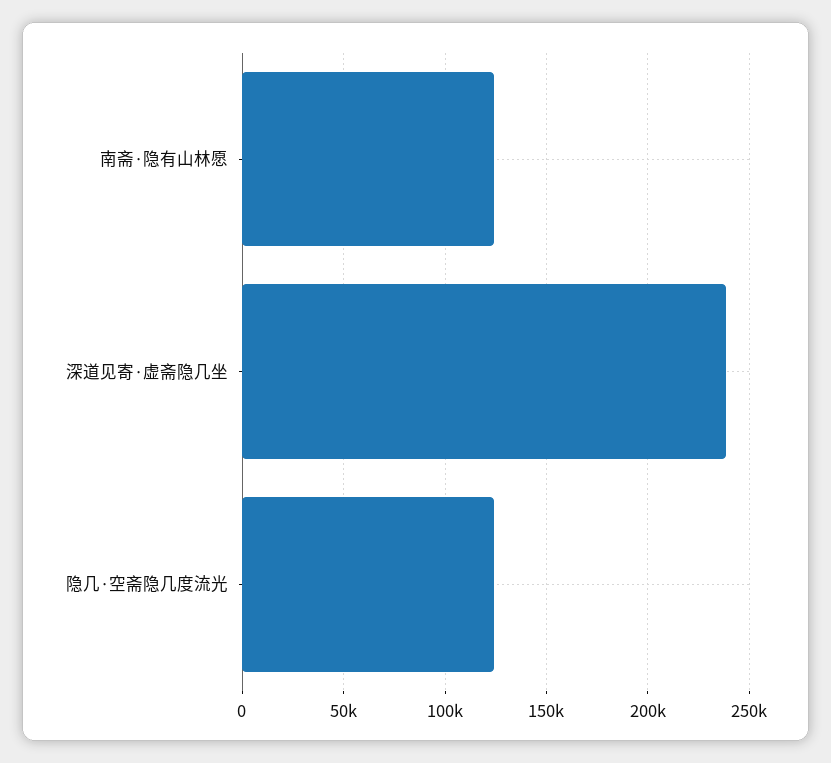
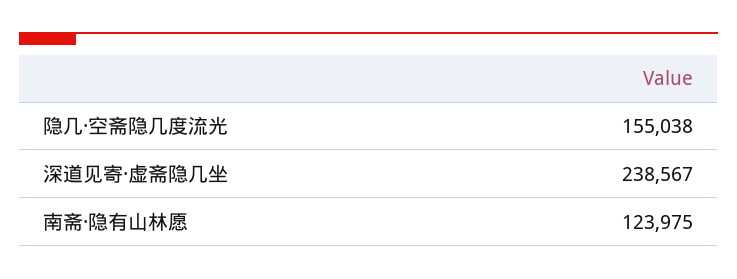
  {
    "南斋·隐有山林愿": 123975,
    "深道见寄·虚斋隐几坐": 238567,
-   "隐几·空斋隐几度流光": 125000
+   "隐几·空斋隐几度流光": 155038
  }

